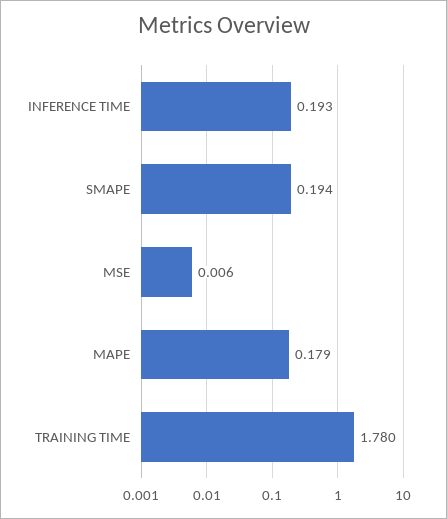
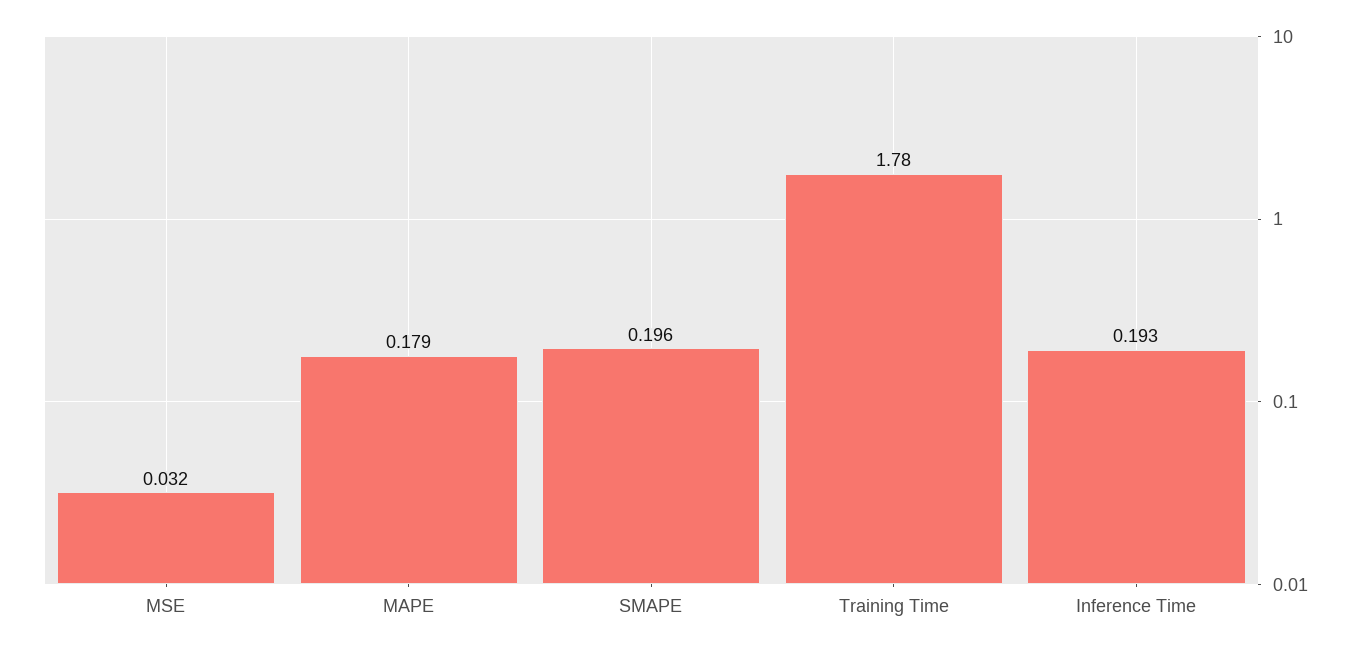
  {
    "INFERENCE TIME": 0.193,
-   "SMAPE": 0.194,
+   "SMAPE": 0.196,
-   "MSE": 0.006,
+   "MSE": 0.032,
    "MAPE": 0.179,
    "TRAINING TIME": 1.78
  }

